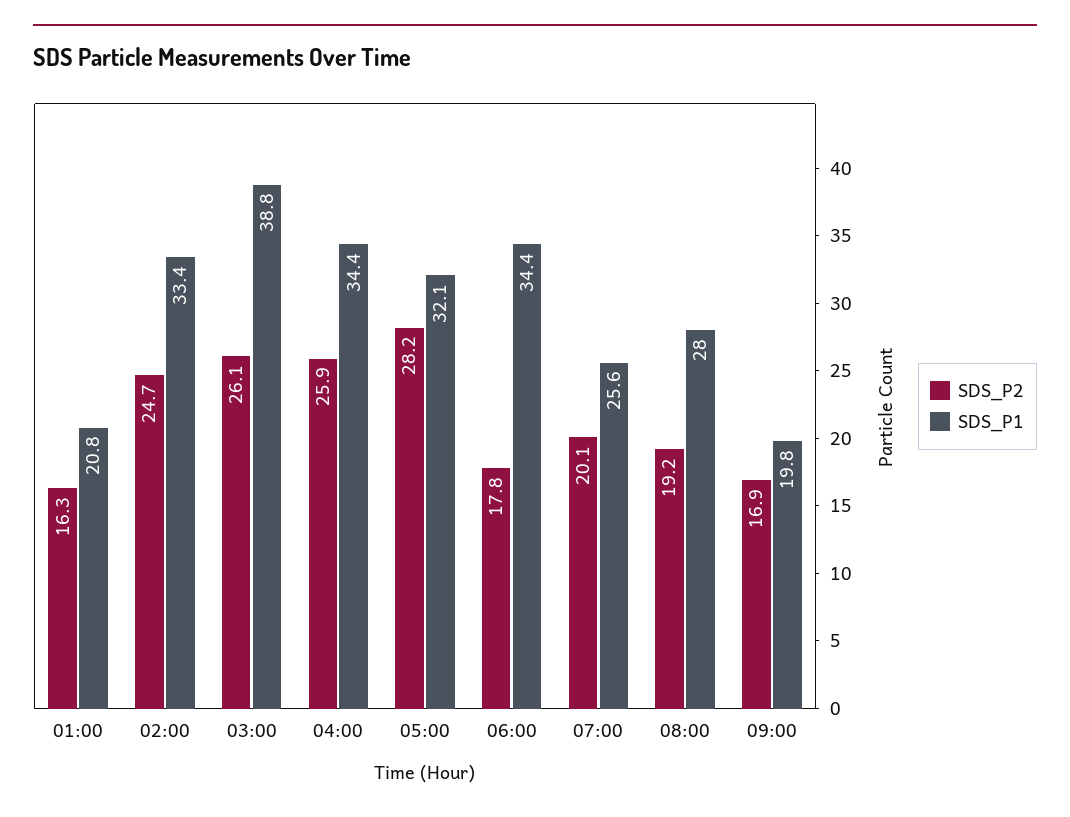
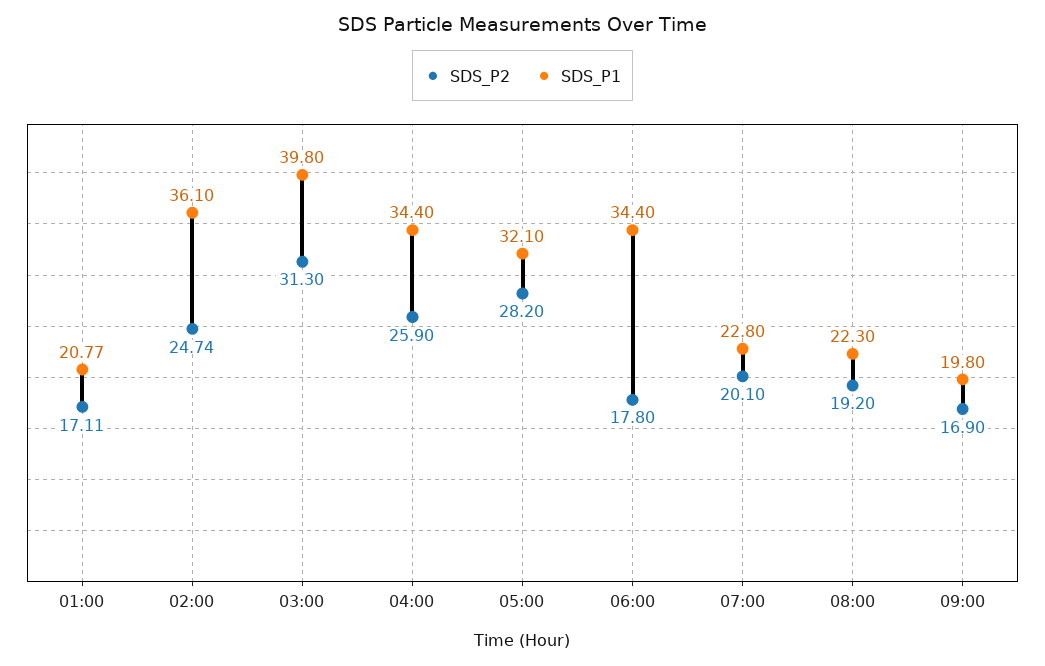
  {
    "SDS_P2": {
-     "01:00": 16.3,
+     "01:00": 17.11,
      "02:00": 24.74,
-     "03:00": 26.1,
+     "03:00": 31.3,
      "04:00": 25.9,
      "05:00": 28.2,
      "06:00": 17.8,
      "07:00": 20.1,
      "08:00": 19.2,
      "09:00": 16.9
    },
    "SDS_P1": {
      "01:00": 20.77,
-     "02:00": 33.4,
+     "02:00": 36.1,
-     "03:00": 38.8,
+     "03:00": 39.8,
      "04:00": 34.4,
      "05:00": 32.1,
      "06:00": 34.4,
-     "07:00": 25.6,
+     "07:00": 22.8,
-     "08:00": 28,
+     "08:00": 22.3,
      "09:00": 19.8
    }
  }

